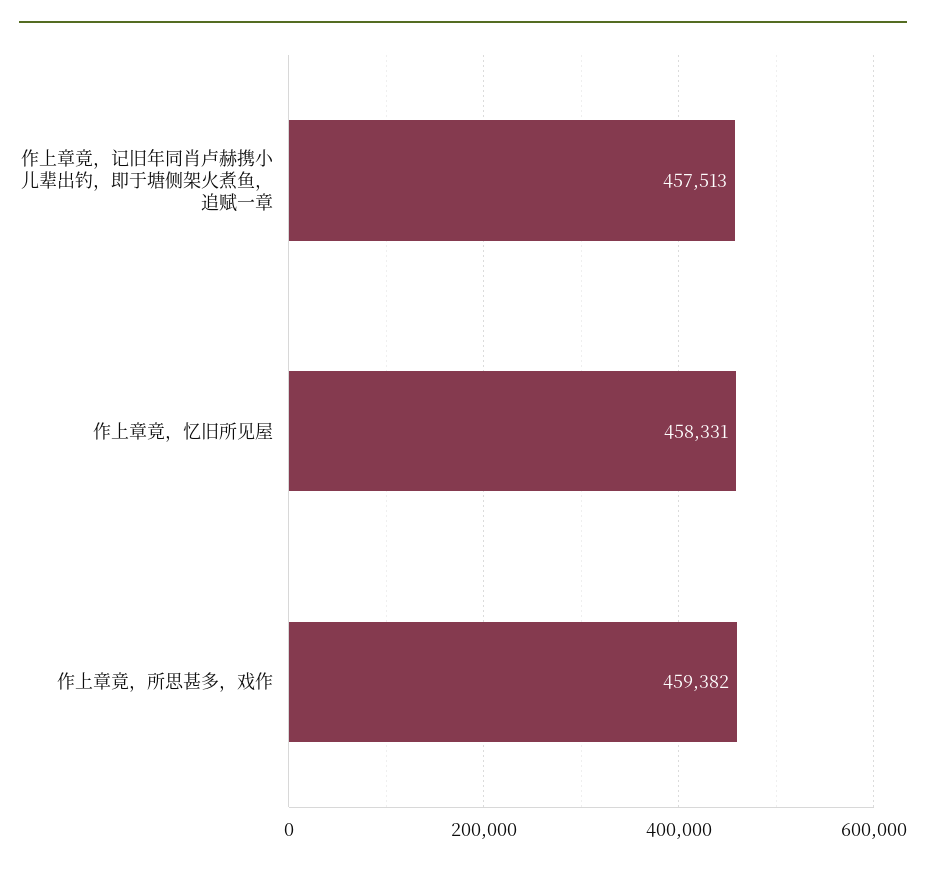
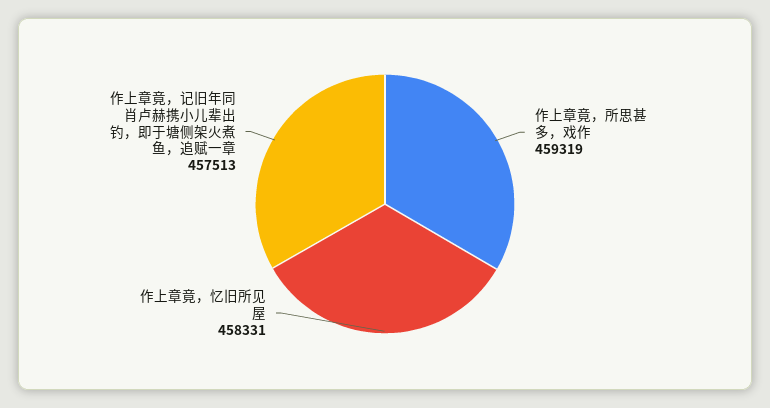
  {
    "作上章竟，记旧年同肖卢赫携小儿辈出钓，即于塘侧架火煮鱼，追赋一章": 457513,
    "作上章竟，忆旧所见屋": 458331,
-   "作上章竟，所思甚多，戏作": 459382
+   "作上章竟，所思甚多，戏作": 459319
  }

